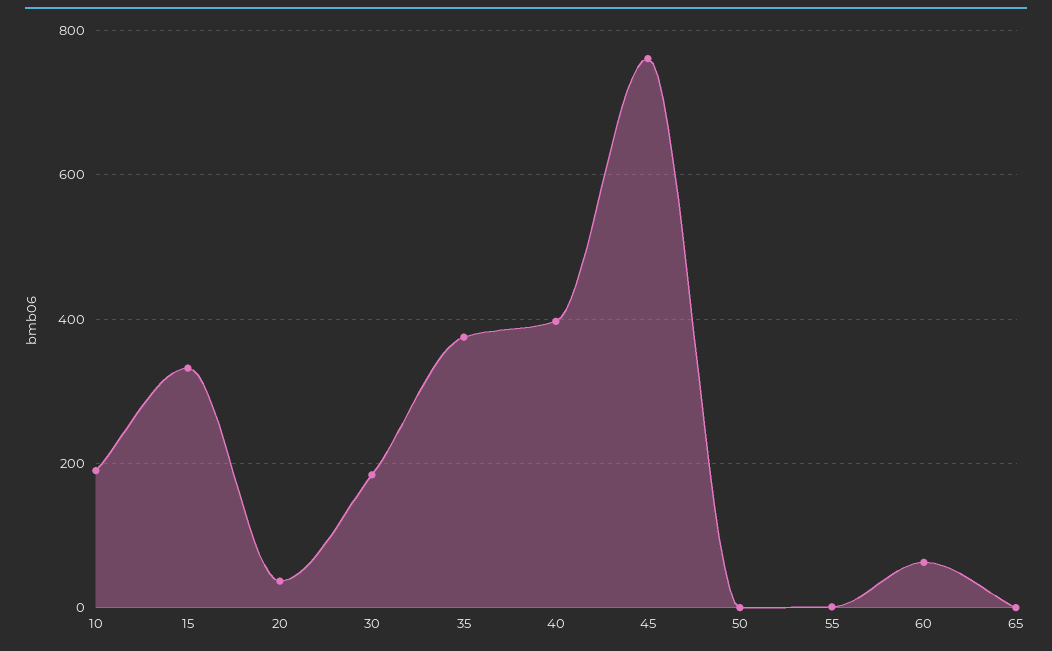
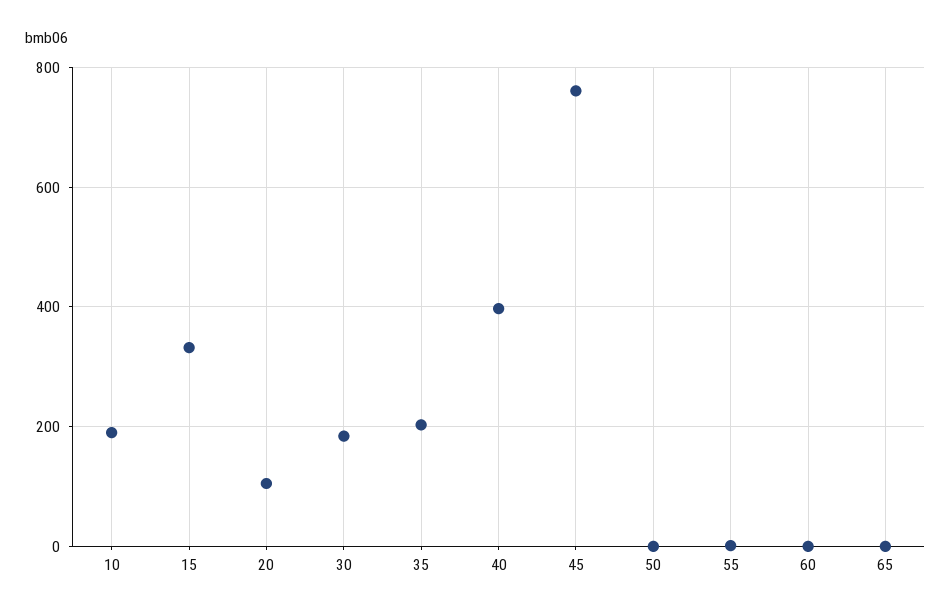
  {
    "10": 200,
    "15": 340,
-   "20": 40,
+   "20": 100,
    "30": 180,
-   "35": 380,
+   "35": 200,
    "40": 400,
    "45": 760,
    "50": 0,
    "55": 0,
-   "60": 60,
+   "60": 0,
    "65": 0
  }

